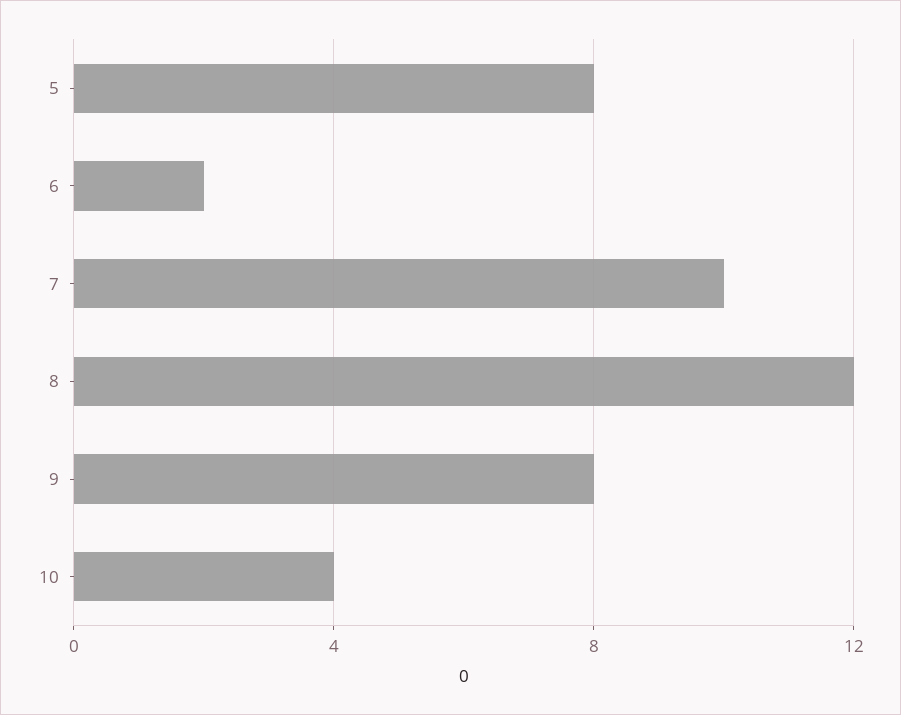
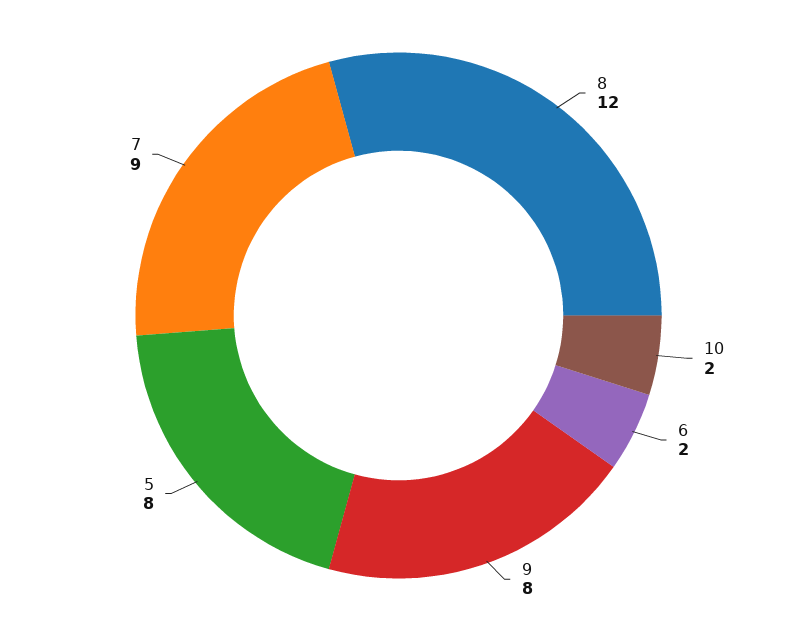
  {
    "5": 8,
    "6": 2,
-   "7": 10,
+   "7": 9,
    "8": 12,
    "9": 8,
-   "10": 4
+   "10": 2
  }

